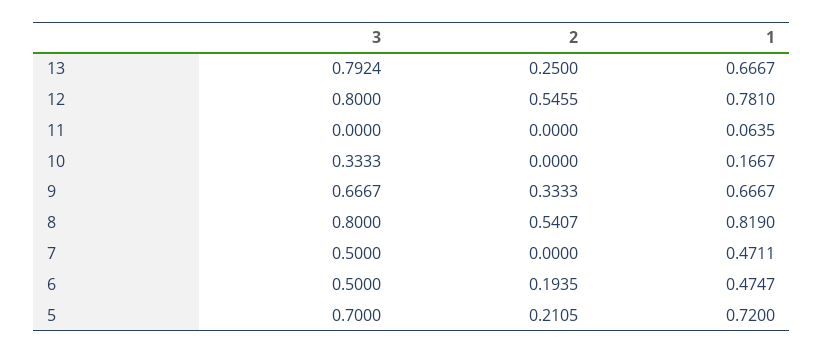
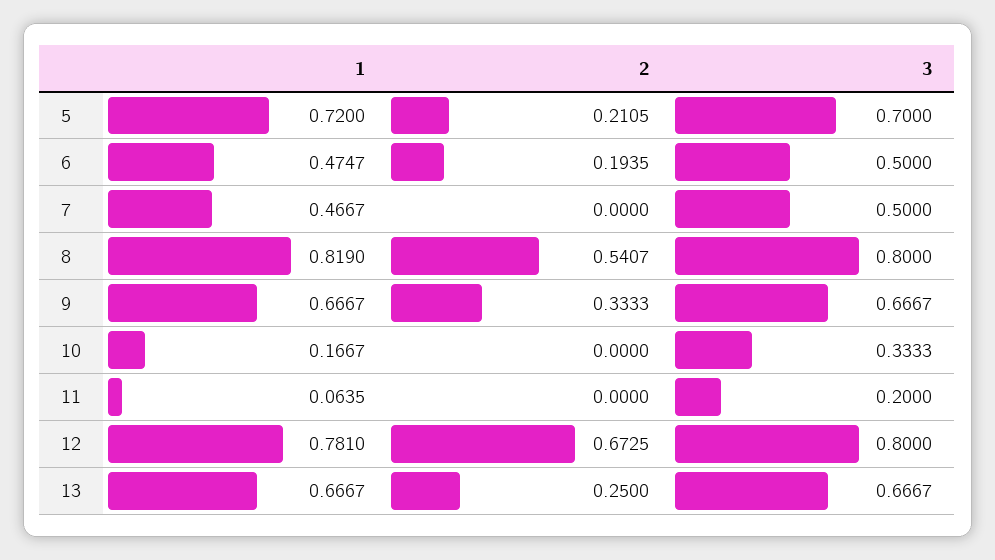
  {
    "3": {
-     "13": 0.7924,
+     "13": 0.6667,
      "12": 0.8,
-     "11": 0,
+     "11": 0.2,
      "10": 0.3333,
      "9": 0.6667,
      "8": 0.8,
      "7": 0.5,
      "6": 0.5,
      "5": 0.7
    },
    "2": {
      "13": 0.25,
-     "12": 0.5455,
+     "12": 0.6725,
      "11": 0,
      "10": 0,
      "9": 0.3333,
      "8": 0.5407,
      "7": 0,
      "6": 0.1935,
      "5": 0.2105
    },
    "1": {
      "13": 0.6667,
      "12": 0.781,
      "11": 0.0635,
      "10": 0.1667,
      "9": 0.6667,
      "8": 0.819,
-     "7": 0.4711,
+     "7": 0.4667,
      "6": 0.4747,
      "5": 0.72
    }
  }

